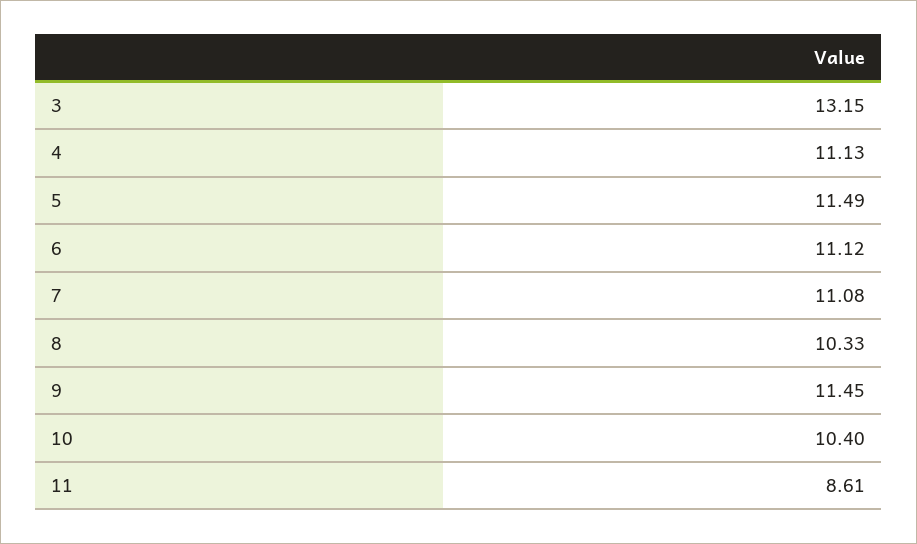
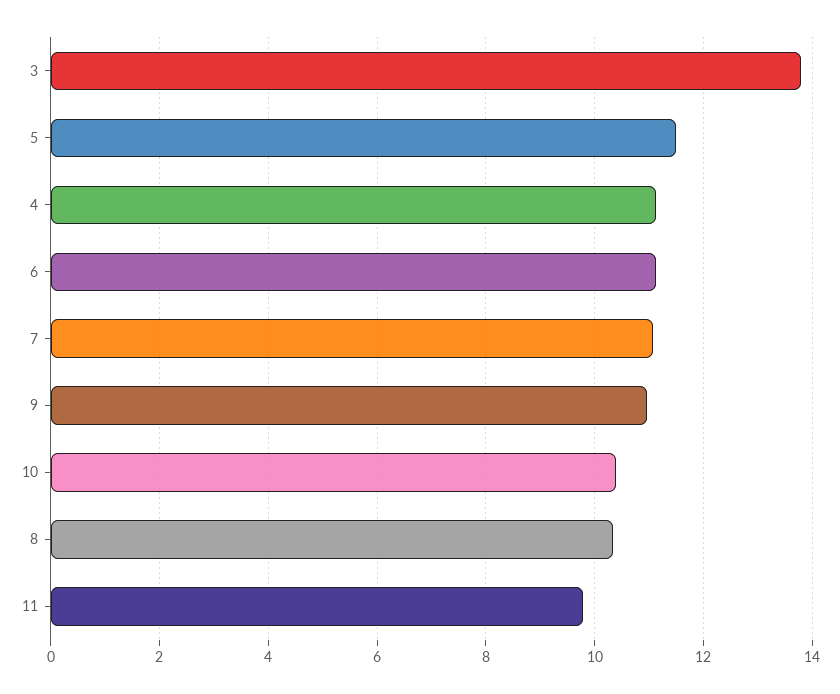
  {
-   "3": 13.15,
+   "3": 13.8,
    "4": 11.13,
    "5": 11.49,
    "6": 11.12,
    "7": 11.08,
    "8": 10.33,
-   "9": 11.45,
+   "9": 11,
    "10": 10.4,
-   "11": 8.61
+   "11": 9.8
  }

